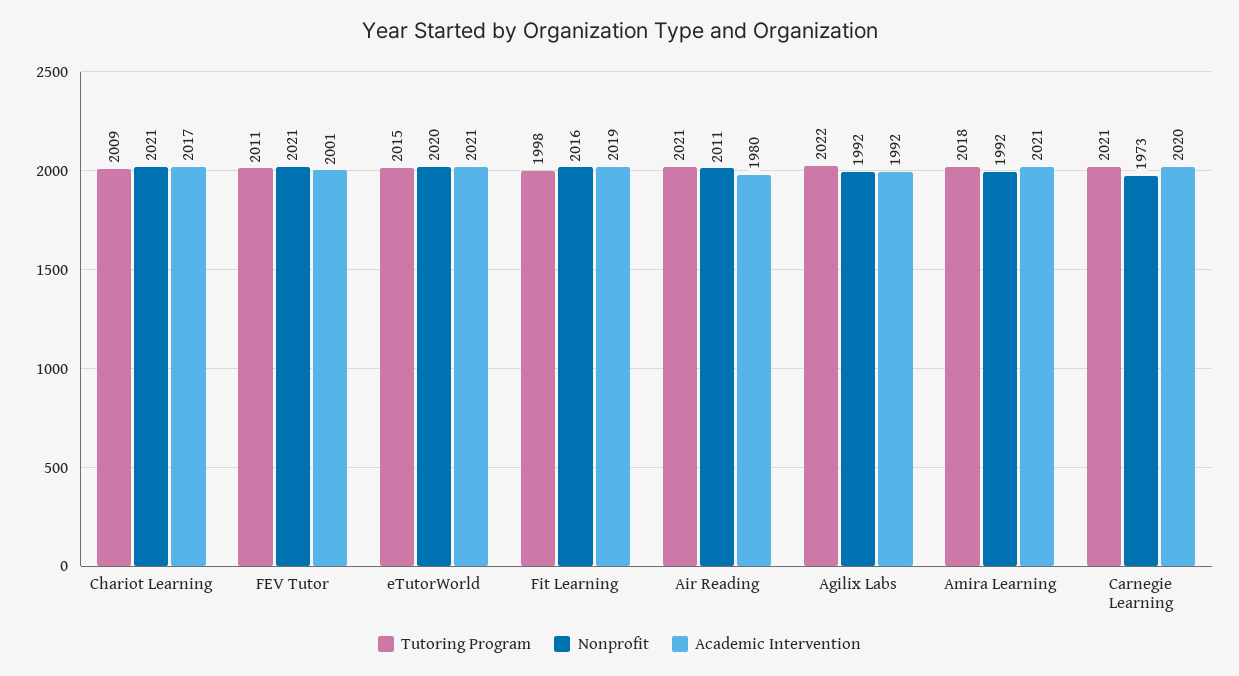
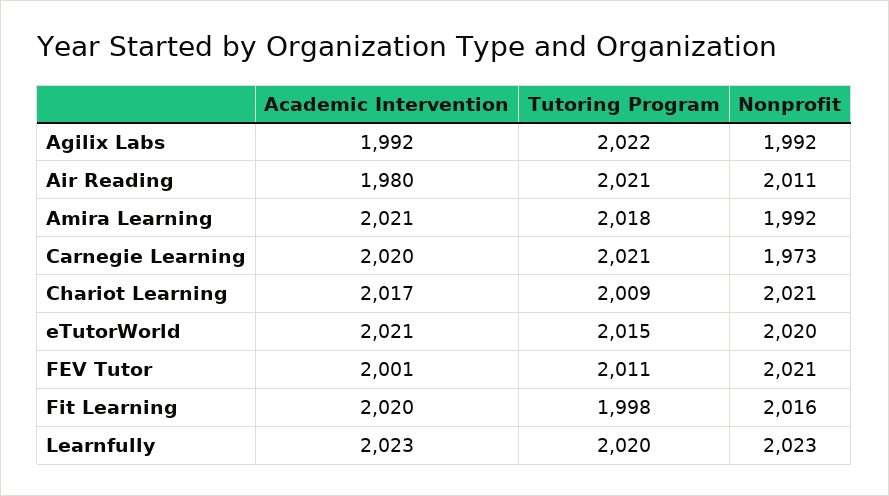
  {
    "Tutoring Program": {
      "Chariot Learning": 2009,
      "FEV Tutor": 2011,
      "eTutorWorld": 2015,
      "Fit Learning": 1998,
      "Air Reading": 2021,
      "Agilix Labs": 2022,
      "Amira Learning": 2018,
-     "Carnegie Learning": 2021
+     "Carnegie Learning": 2021,
+     "Learnfully": 2020
    },
    "Nonprofit": {
      "Chariot Learning": 2021,
      "FEV Tutor": 2021,
      "eTutorWorld": 2020,
      "Fit Learning": 2016,
      "Air Reading": 2011,
      "Agilix Labs": 1992,
      "Amira Learning": 1992,
-     "Carnegie Learning": 1973
+     "Carnegie Learning": 1973,
+     "Learnfully": 2023
    },
    "Academic Intervention": {
      "Chariot Learning": 2017,
      "FEV Tutor": 2001,
      "eTutorWorld": 2021,
-     "Fit Learning": 2019,
+     "Fit Learning": 2020,
      "Air Reading": 1980,
      "Agilix Labs": 1992,
      "Amira Learning": 2021,
-     "Carnegie Learning": 2020
+     "Carnegie Learning": 2020,
+     "Learnfully": 2023
    }
  }

